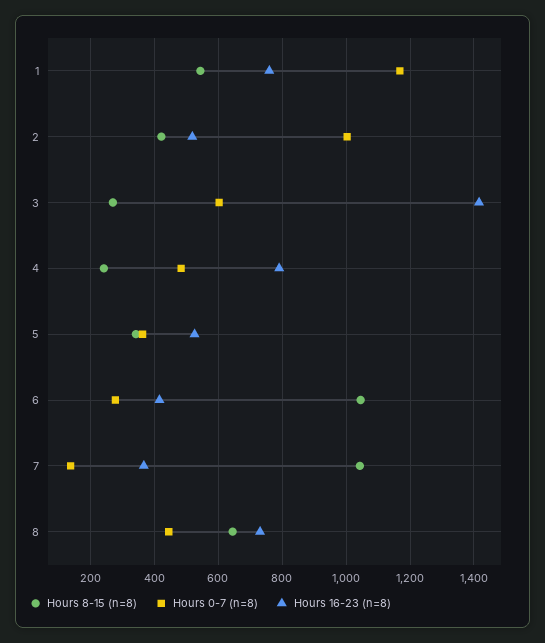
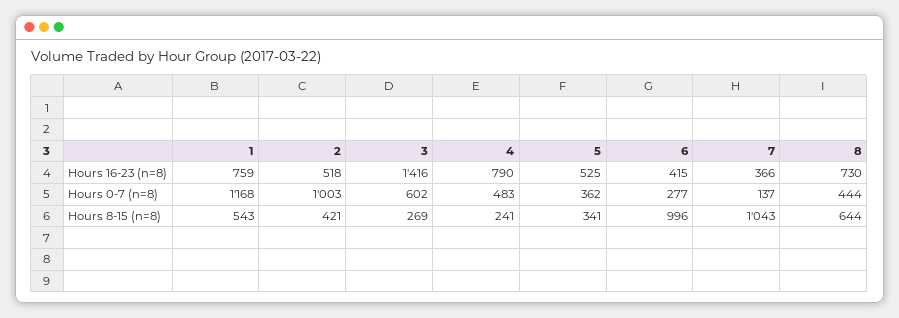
  {
    "Hours 8-15 (n=8)": {
      "1": 543,
      "2": 421,
      "3": 269,
      "4": 241,
      "5": 341,
-     "6": 1040,
+     "6": 996,
      "7": 1043,
      "8": 644
    },
    "Hours 0-7 (n=8)": {
      "1": 1168,
      "2": 1003,
      "3": 602,
      "4": 483,
      "5": 362,
      "6": 277,
      "7": 137,
      "8": 444
    },
    "Hours 16-23 (n=8)": {
      "1": 759,
      "2": 518,
      "3": 1416,
      "4": 790,
      "5": 525,
      "6": 415,
      "7": 366,
      "8": 730
    }
  }

